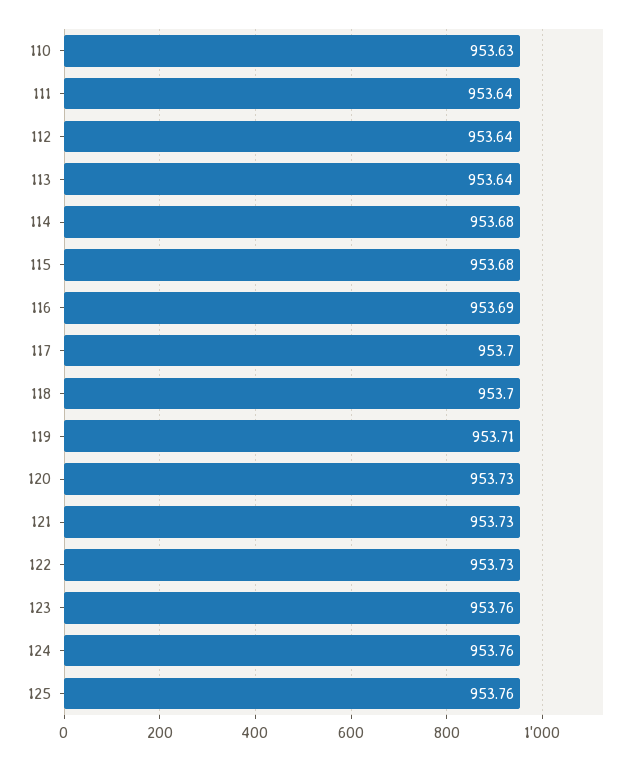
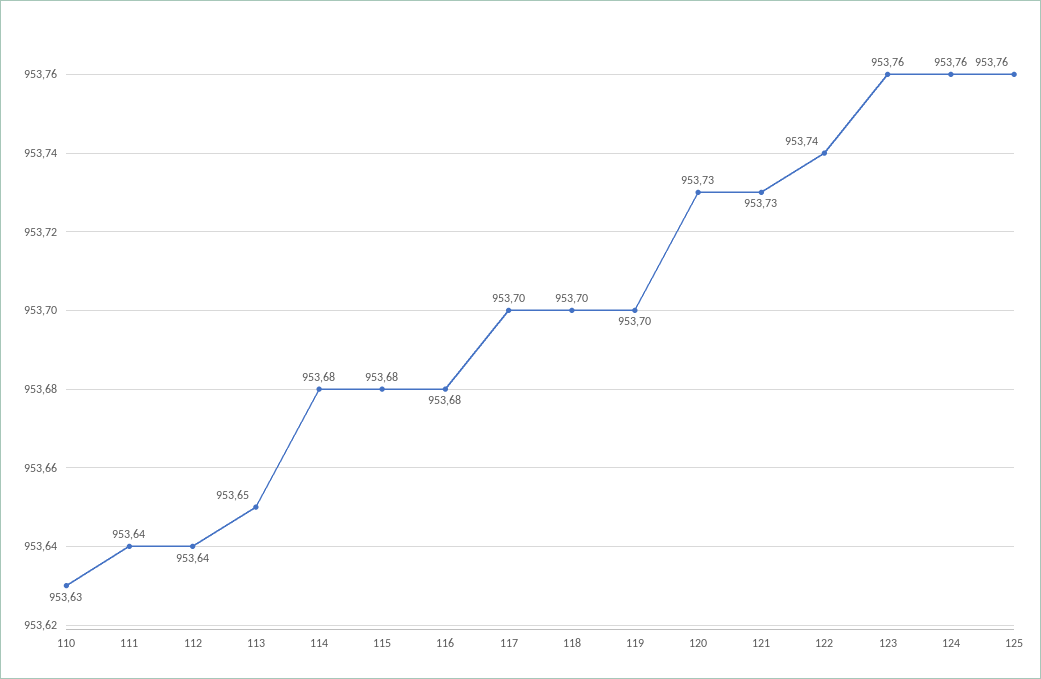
  {
    "110": 953.63,
    "111": 953.64,
    "112": 953.64,
-   "113": 953.64,
+   "113": 953.65,
    "114": 953.68,
    "115": 953.68,
-   "116": 953.69,
+   "116": 953.68,
    "117": 953.7,
    "118": 953.7,
-   "119": 953.71,
+   "119": 953.7,
    "120": 953.73,
    "121": 953.73,
-   "122": 953.73,
+   "122": 953.74,
    "123": 953.76,
    "124": 953.76,
    "125": 953.76
  }

